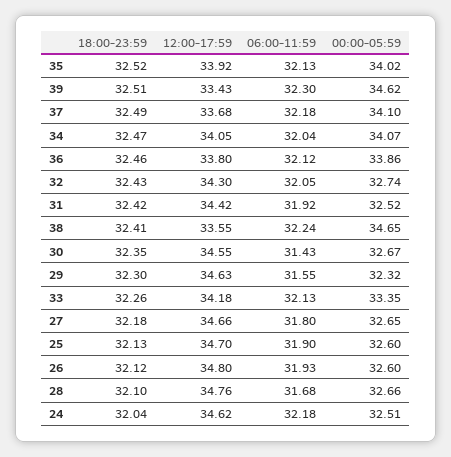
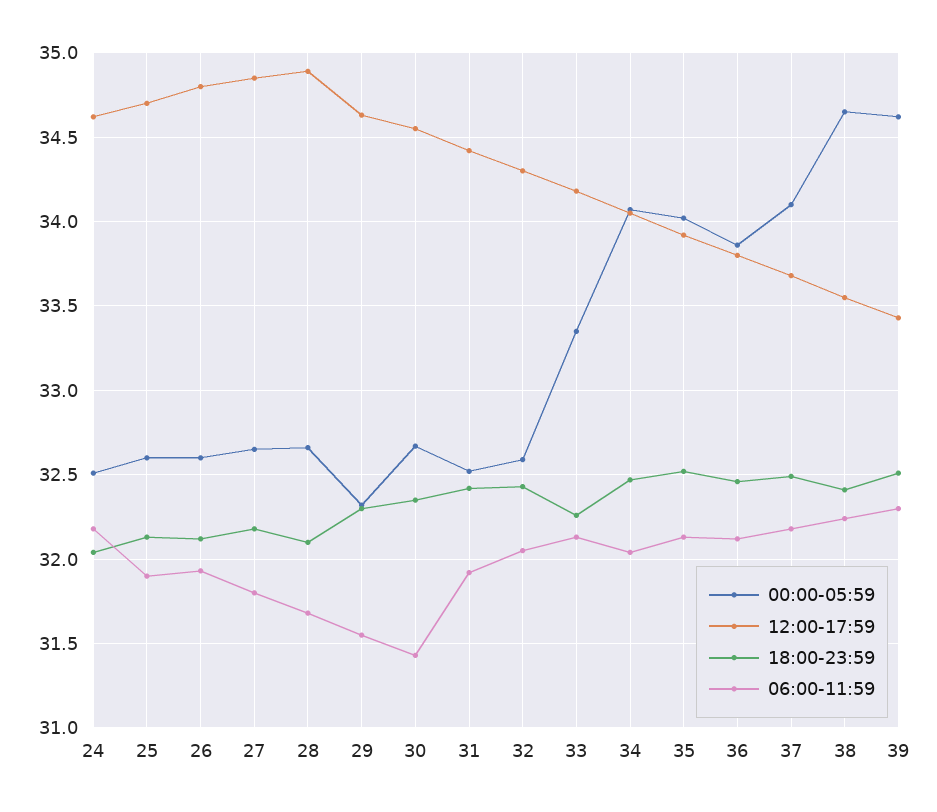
  {
    "18:00-23:59": {
      "35": 32.52,
      "39": 32.51,
      "37": 32.49,
      "34": 32.47,
      "36": 32.46,
      "32": 32.43,
      "31": 32.42,
      "38": 32.41,
      "30": 32.35,
      "29": 32.3,
      "33": 32.26,
      "27": 32.18,
      "25": 32.13,
      "26": 32.12,
      "28": 32.1,
      "24": 32.04
    },
    "12:00-17:59": {
      "35": 33.92,
      "39": 33.43,
      "37": 33.68,
      "34": 34.05,
      "36": 33.8,
      "32": 34.3,
      "31": 34.42,
      "38": 33.55,
      "30": 34.55,
      "29": 34.63,
      "33": 34.18,
-     "27": 34.66,
+     "27": 34.85,
      "25": 34.7,
      "26": 34.8,
-     "28": 34.76,
+     "28": 34.9,
      "24": 34.62
    },
    "06:00-11:59": {
      "35": 32.13,
      "39": 32.3,
      "37": 32.18,
      "34": 32.04,
      "36": 32.12,
      "32": 32.05,
      "31": 31.92,
      "38": 32.24,
      "30": 31.43,
      "29": 31.55,
      "33": 32.13,
      "27": 31.8,
      "25": 31.9,
      "26": 31.93,
      "28": 31.68,
      "24": 32.18
    },
    "00:00-05:59": {
      "35": 34.02,
      "39": 34.62,
      "37": 34.1,
      "34": 34.07,
      "36": 33.86,
-     "32": 32.74,
+     "32": 32.6,
      "31": 32.52,
      "38": 34.65,
      "30": 32.67,
      "29": 32.32,
      "33": 33.35,
      "27": 32.65,
      "25": 32.6,
      "26": 32.6,
      "28": 32.66,
      "24": 32.51
    }
  }

